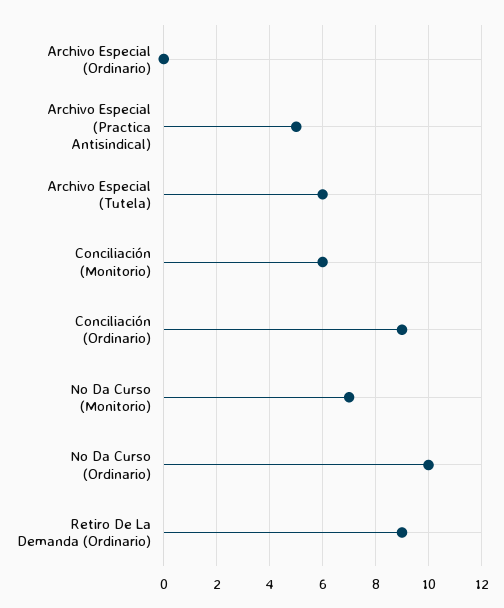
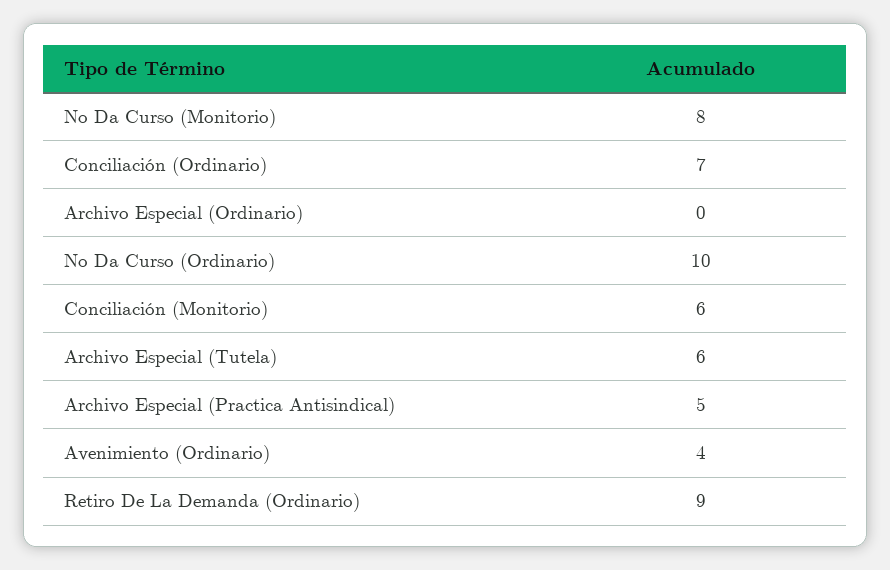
  {
    "Archivo Especial (Ordinario)": 0,
    "Archivo Especial (Practica Antisindical)": 5,
    "Archivo Especial (Tutela)": 6,
    "Conciliación (Monitorio)": 6,
-   "Conciliación (Ordinario)": 9,
+   "Conciliación (Ordinario)": 7,
-   "No Da Curso (Monitorio)": 7,
+   "No Da Curso (Monitorio)": 8,
    "No Da Curso (Ordinario)": 10,
-   "Retiro De La Demanda (Ordinario)": 9
+   "Retiro De La Demanda (Ordinario)": 9,
+   "Avenimiento (Ordinario)": 4
  }

